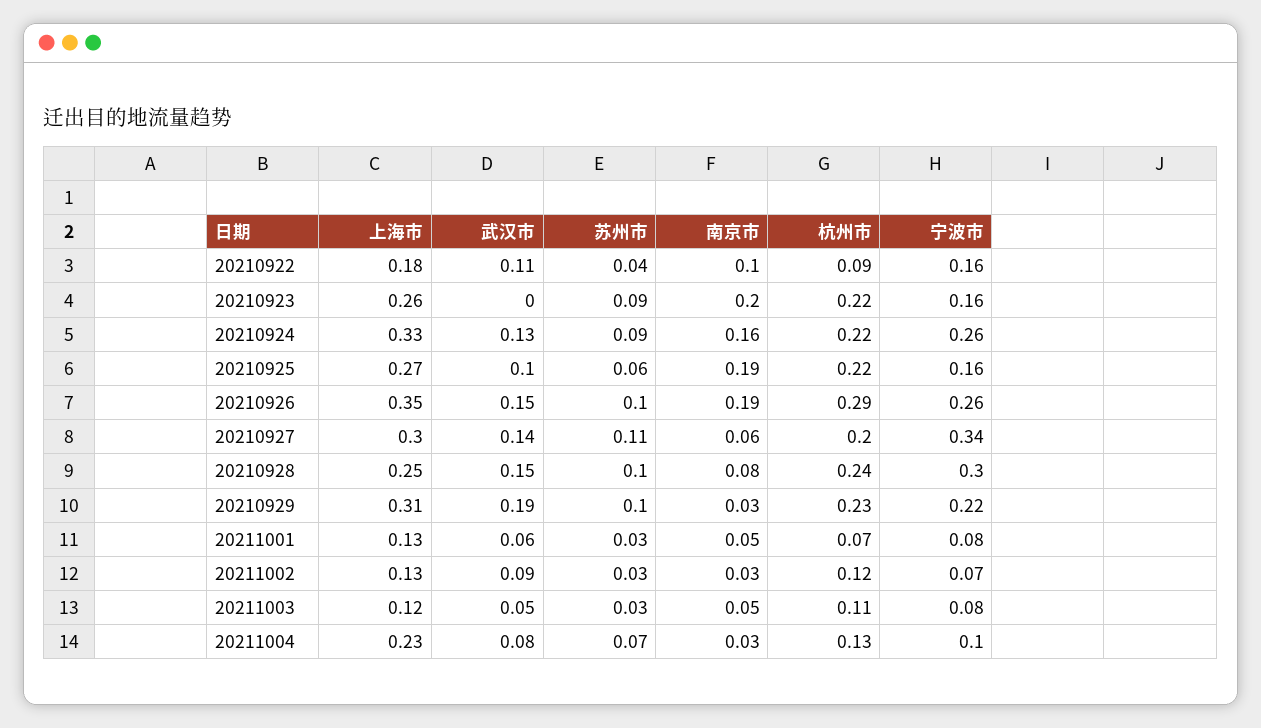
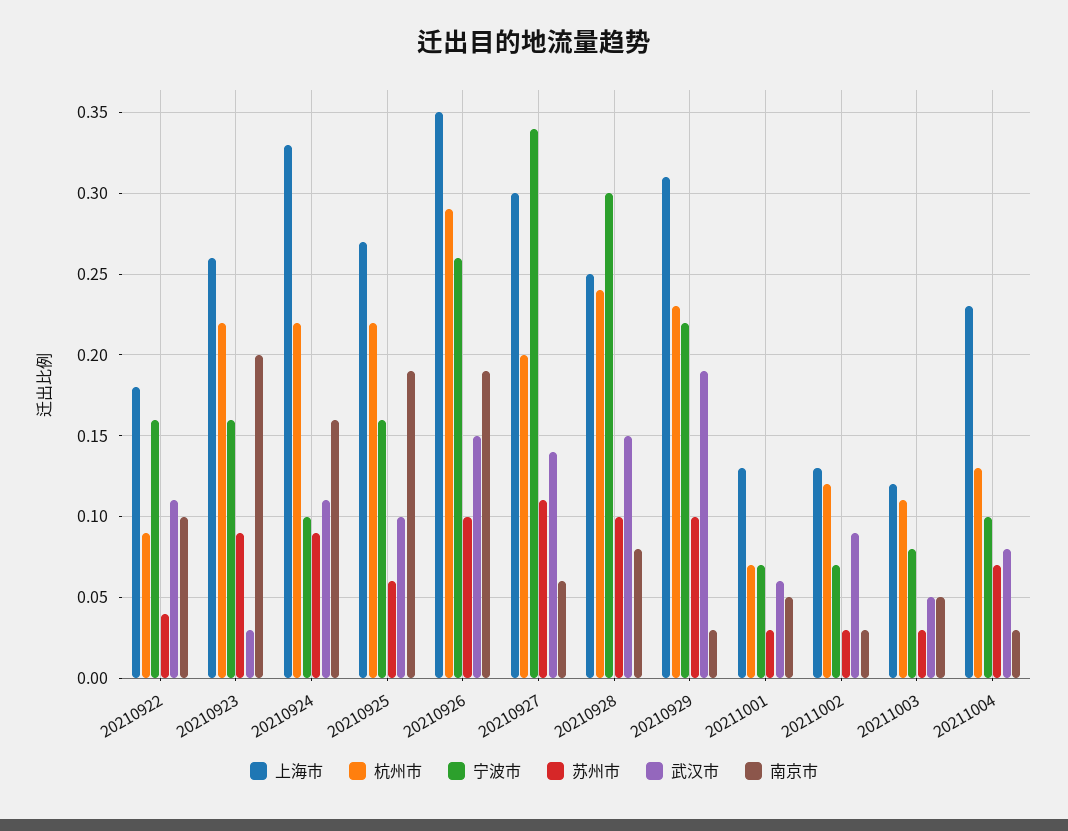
  {
    "上海市": {
      "20210922": 0.18,
      "20210923": 0.26,
      "20210924": 0.33,
      "20210925": 0.27,
      "20210926": 0.35,
      "20210927": 0.3,
      "20210928": 0.25,
      "20210929": 0.31,
      "20211001": 0.13,
      "20211002": 0.13,
      "20211003": 0.12,
      "20211004": 0.23
    },
    "武汉市": {
      "20210922": 0.11,
-     "20210923": 0,
+     "20210923": 0.03,
-     "20210924": 0.13,
+     "20210924": 0.11,
      "20210925": 0.1,
      "20210926": 0.15,
      "20210927": 0.14,
      "20210928": 0.15,
      "20210929": 0.19,
      "20211001": 0.06,
      "20211002": 0.09,
      "20211003": 0.05,
      "20211004": 0.08
    },
    "苏州市": {
      "20210922": 0.04,
      "20210923": 0.09,
      "20210924": 0.09,
      "20210925": 0.06,
      "20210926": 0.1,
      "20210927": 0.11,
      "20210928": 0.1,
      "20210929": 0.1,
      "20211001": 0.03,
      "20211002": 0.03,
      "20211003": 0.03,
      "20211004": 0.07
    },
    "南京市": {
      "20210922": 0.1,
      "20210923": 0.2,
      "20210924": 0.16,
      "20210925": 0.19,
      "20210926": 0.19,
      "20210927": 0.06,
      "20210928": 0.08,
      "20210929": 0.03,
      "20211001": 0.05,
      "20211002": 0.03,
      "20211003": 0.05,
      "20211004": 0.03
    },
    "杭州市": {
      "20210922": 0.09,
      "20210923": 0.22,
      "20210924": 0.22,
      "20210925": 0.22,
      "20210926": 0.29,
      "20210927": 0.2,
      "20210928": 0.24,
      "20210929": 0.23,
      "20211001": 0.07,
      "20211002": 0.12,
      "20211003": 0.11,
      "20211004": 0.13
    },
    "宁波市": {
      "20210922": 0.16,
      "20210923": 0.16,
-     "20210924": 0.26,
+     "20210924": 0.1,
      "20210925": 0.16,
      "20210926": 0.26,
      "20210927": 0.34,
      "20210928": 0.3,
      "20210929": 0.22,
-     "20211001": 0.08,
+     "20211001": 0.07,
      "20211002": 0.07,
      "20211003": 0.08,
      "20211004": 0.1
    }
  }

